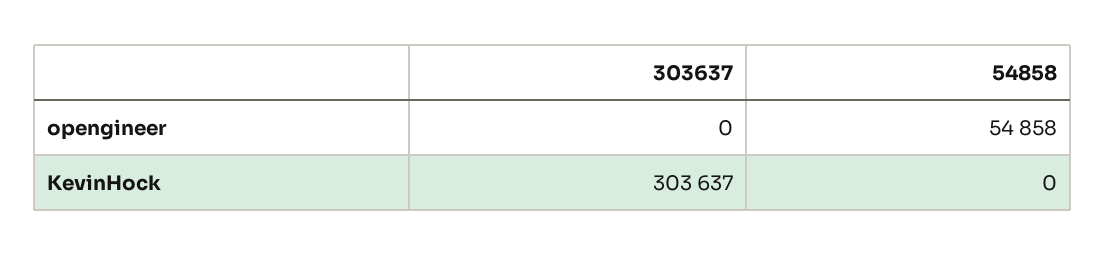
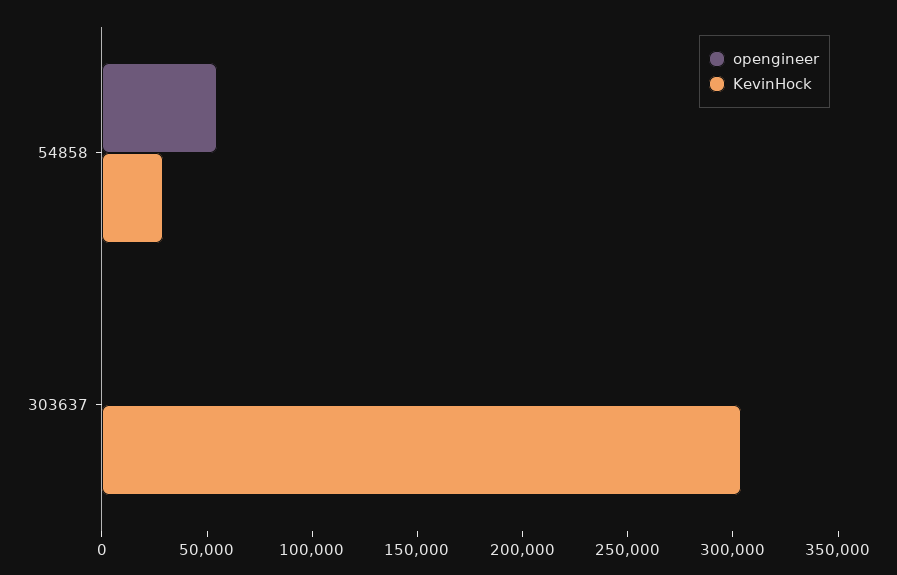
  {
    "opengineer": {
      "303637": 0,
      "54858": 54858
    },
    "KevinHock": {
      "303637": 303637,
-     "54858": 0
+     "54858": 30000
    }
  }

